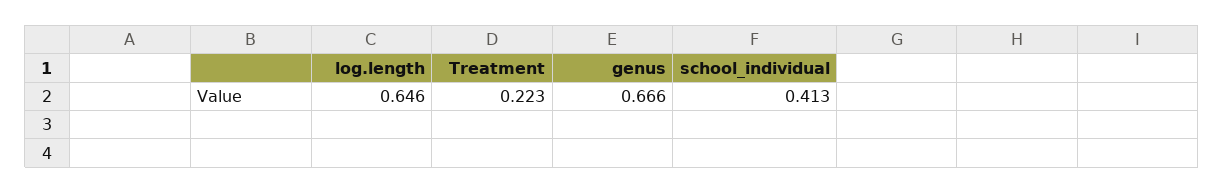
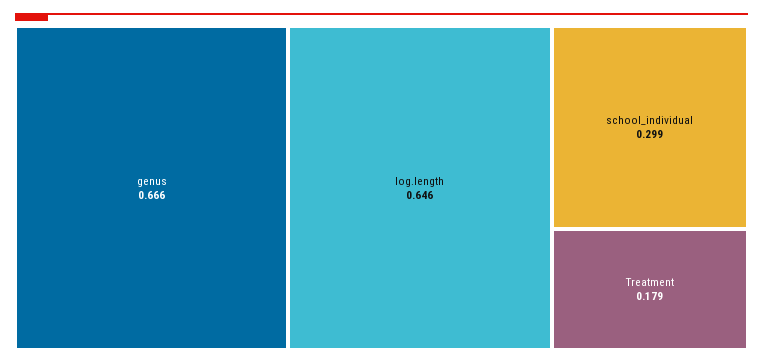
  {
    "log.length": 0.646,
-   "Treatment": 0.223,
+   "Treatment": 0.179,
    "genus": 0.666,
-   "school_individual": 0.413
+   "school_individual": 0.299
  }

